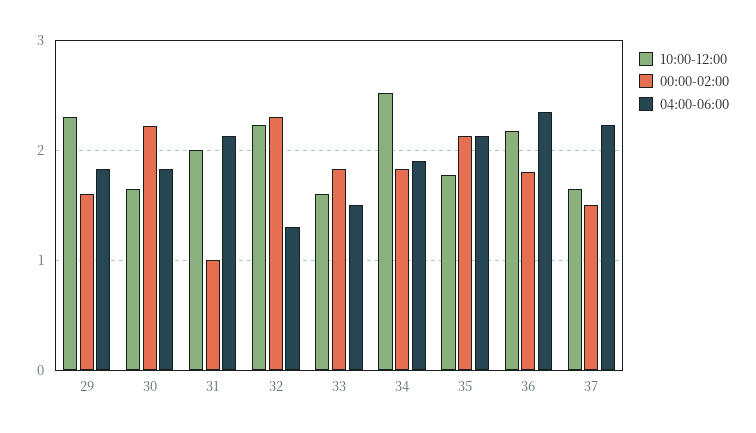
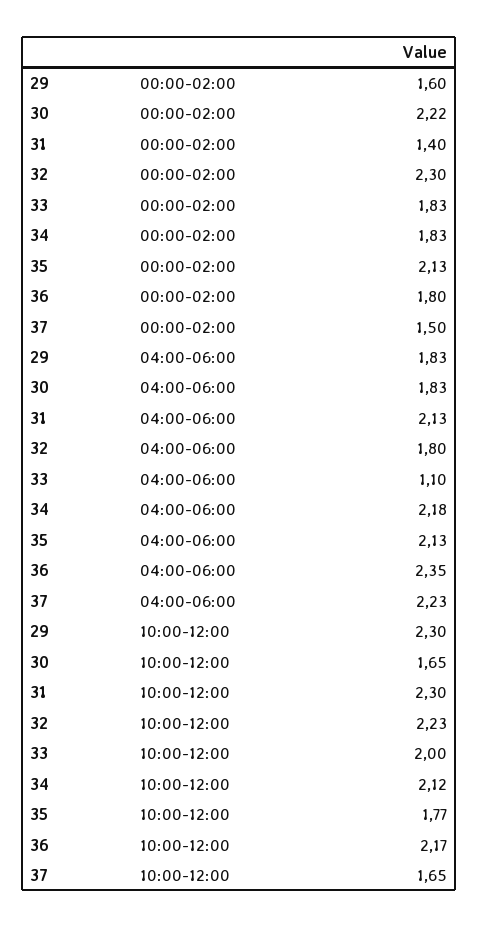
  {
    "10:00-12:00": {
      "29": 2.3,
      "30": 1.65,
-     "31": 2,
+     "31": 2.3,
      "32": 2.23,
-     "33": 1.6,
+     "33": 2,
-     "34": 2.5,
+     "34": 2.12,
      "35": 1.77,
      "36": 2.17,
      "37": 1.65
    },
    "00:00-02:00": {
      "29": 1.6,
      "30": 2.22,
-     "31": 1,
+     "31": 1.4,
      "32": 2.3,
      "33": 1.83,
      "34": 1.83,
      "35": 2.13,
      "36": 1.8,
      "37": 1.5
    },
    "04:00-06:00": {
      "29": 1.83,
      "30": 1.83,
      "31": 2.13,
-     "32": 1.3,
+     "32": 1.8,
-     "33": 1.5,
+     "33": 1.1,
-     "34": 1.9,
+     "34": 2.18,
      "35": 2.13,
      "36": 2.35,
      "37": 2.23
    }
  }

